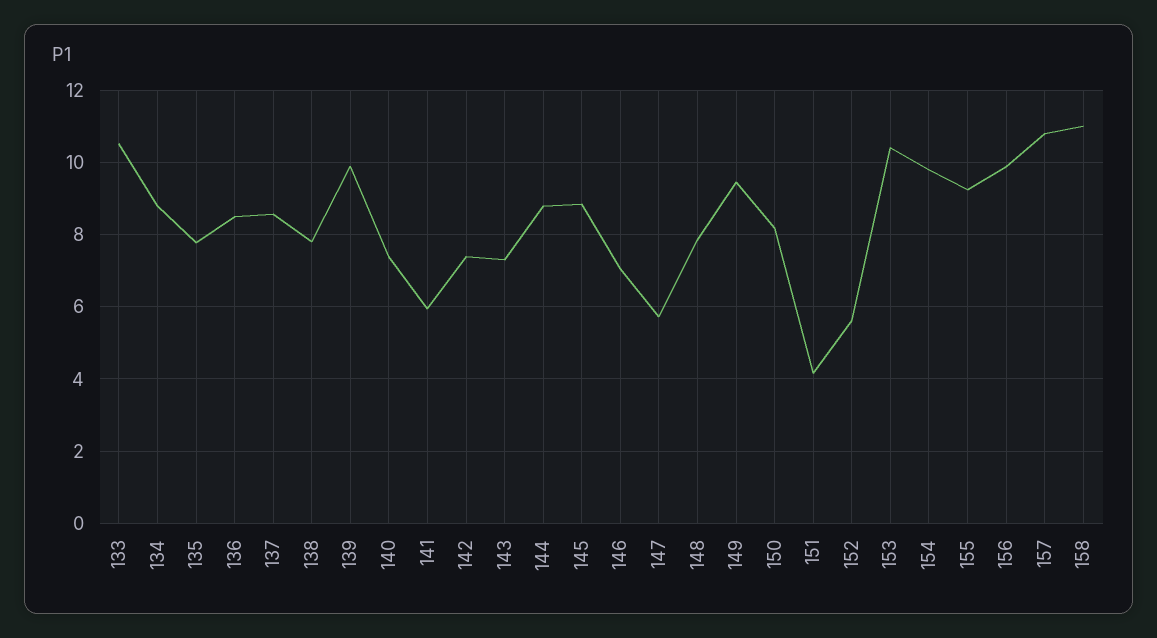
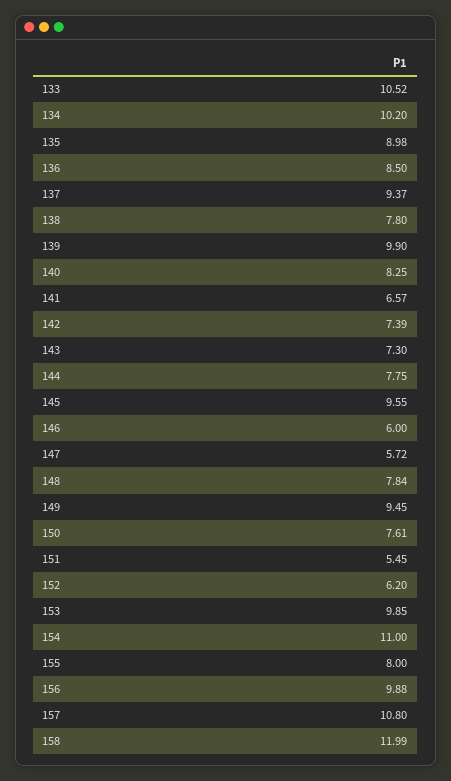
  {
    "133": 10.52,
-   "134": 8.8,
+   "134": 10.2,
-   "135": 7.8,
+   "135": 8.98,
    "136": 8.5,
-   "137": 8.6,
+   "137": 9.37,
    "138": 7.8,
    "139": 9.9,
-   "140": 7.4,
+   "140": 8.25,
-   "141": 6,
+   "141": 6.57,
    "142": 7.39,
    "143": 7.3,
-   "144": 8.8,
+   "144": 7.75,
-   "145": 8.8,
+   "145": 9.55,
-   "146": 7,
+   "146": 6,
    "147": 5.72,
    "148": 7.84,
    "149": 9.45,
-   "150": 8.2,
+   "150": 7.61,
-   "151": 4.2,
+   "151": 5.45,
-   "152": 5.6,
+   "152": 6.2,
-   "153": 10.4,
+   "153": 9.85,
-   "154": 9.8,
+   "154": 11,
-   "155": 9.2,
+   "155": 8,
    "156": 9.88,
    "157": 10.8,
-   "158": 11
+   "158": 11.99
  }

